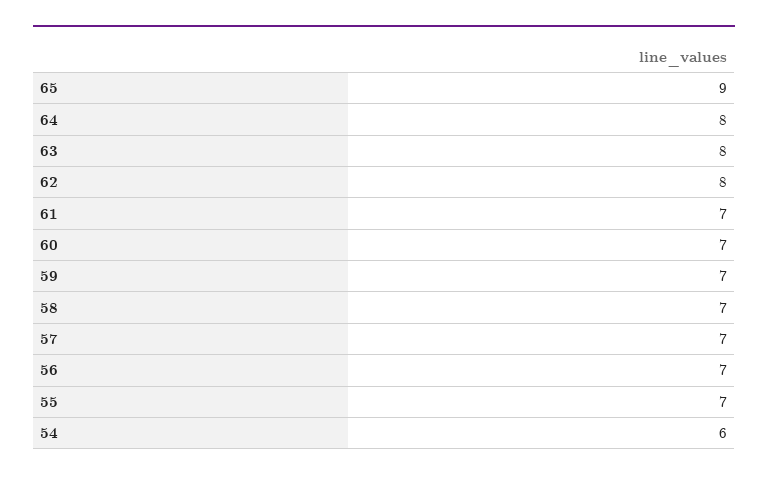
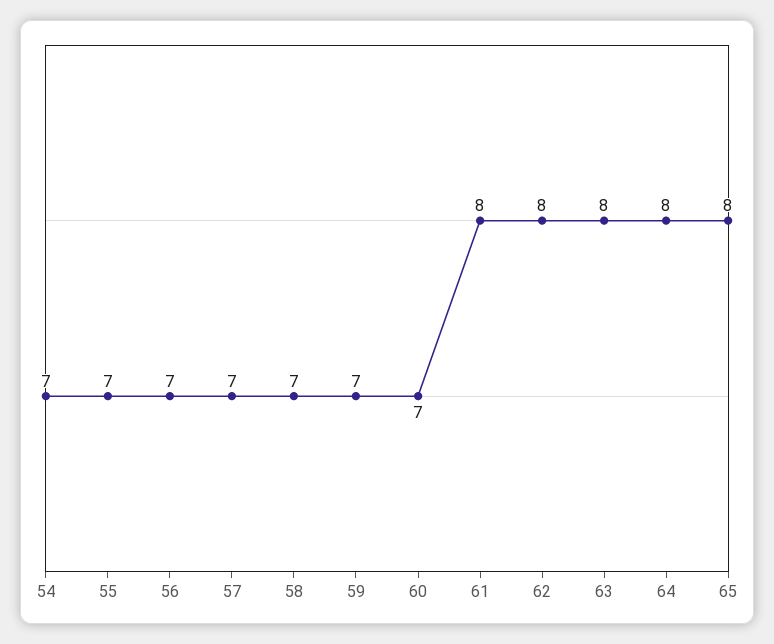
  {
-   "65": 9,
+   "65": 8,
    "64": 8,
    "63": 8,
    "62": 8,
-   "61": 7,
+   "61": 8,
    "60": 7,
    "59": 7,
    "58": 7,
    "57": 7,
    "56": 7,
    "55": 7,
-   "54": 6
+   "54": 7
  }

